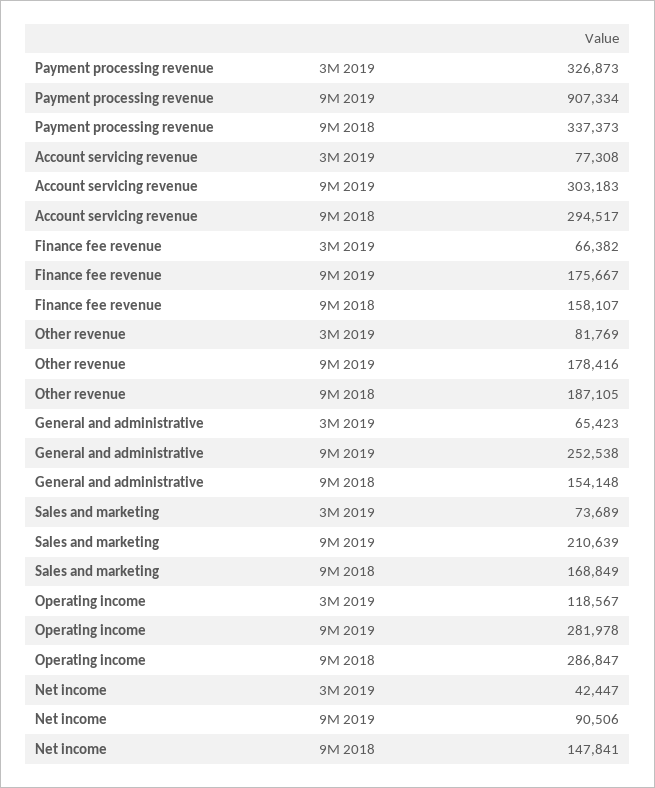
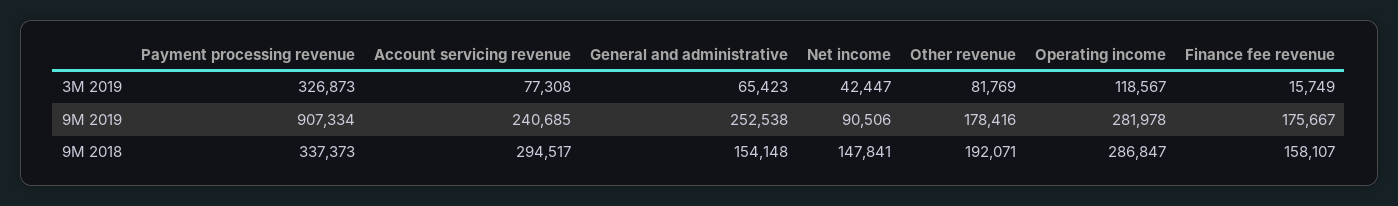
  {
    "Payment processing revenue": {
      "3M 2019": 326873,
      "9M 2019": 907334,
      "9M 2018": 337373
    },
    "Account servicing revenue": {
      "3M 2019": 77308,
-     "9M 2019": 303183,
+     "9M 2019": 240685,
      "9M 2018": 294517
    },
    "Finance fee revenue": {
-     "3M 2019": 66382,
+     "3M 2019": 15749,
      "9M 2019": 175667,
      "9M 2018": 158107
    },
    "Other revenue": {
      "3M 2019": 81769,
      "9M 2019": 178416,
-     "9M 2018": 187105
+     "9M 2018": 192071
    },
    "General and administrative": {
      "3M 2019": 65423,
      "9M 2019": 252538,
      "9M 2018": 154148
    },
-   "Sales and marketing": {
-     "3M 2019": 73689,
-     "9M 2019": 210639,
-     "9M 2018": 168849
-   },
    "Operating income": {
      "3M 2019": 118567,
      "9M 2019": 281978,
      "9M 2018": 286847
    },
    "Net income": {
      "3M 2019": 42447,
      "9M 2019": 90506,
      "9M 2018": 147841
    }
  }

